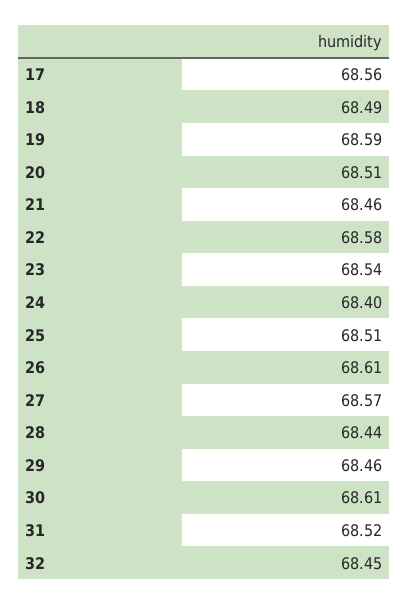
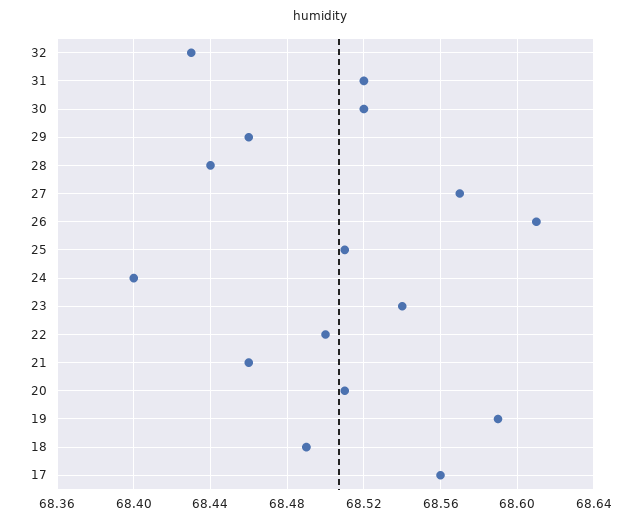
  {
    "17": 68.56,
    "18": 68.49,
    "19": 68.59,
    "20": 68.51,
    "21": 68.46,
-   "22": 68.58,
+   "22": 68.5,
    "23": 68.54,
    "24": 68.4,
    "25": 68.51,
    "26": 68.61,
    "27": 68.57,
    "28": 68.44,
    "29": 68.46,
-   "30": 68.61,
+   "30": 68.52,
    "31": 68.52,
-   "32": 68.45
+   "32": 68.43
  }

